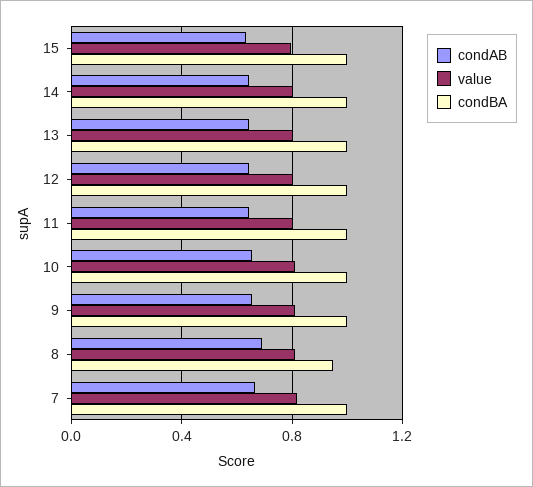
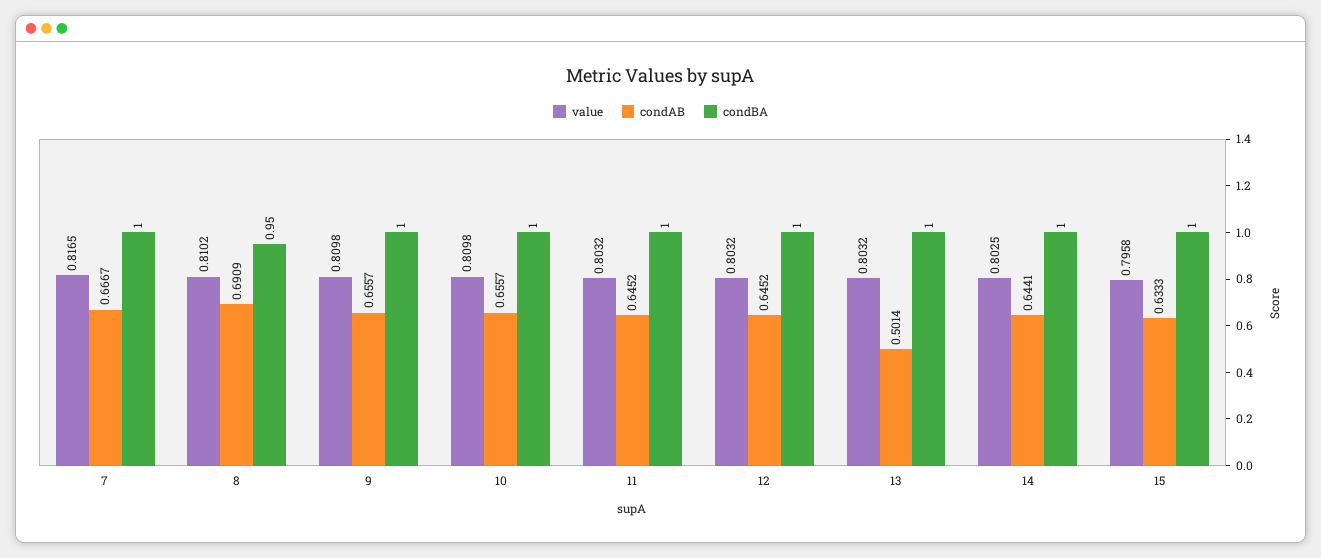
  {
    "condAB": {
      "15": 0.6333,
      "14": 0.6441,
-     "13": 0.65,
+     "13": 0.5014,
      "12": 0.6452,
      "11": 0.6452,
      "10": 0.6557,
      "9": 0.6557,
      "8": 0.6909,
      "7": 0.6667
    },
    "value": {
      "15": 0.7958,
      "14": 0.8025,
      "13": 0.8032,
      "12": 0.8032,
      "11": 0.8032,
      "10": 0.8098,
      "9": 0.8098,
      "8": 0.8102,
      "7": 0.8165
    },
    "condBA": {
      "15": 1,
      "14": 1,
      "13": 1,
      "12": 1,
      "11": 1,
      "10": 1,
      "9": 1,
      "8": 0.95,
      "7": 1
    }
  }

